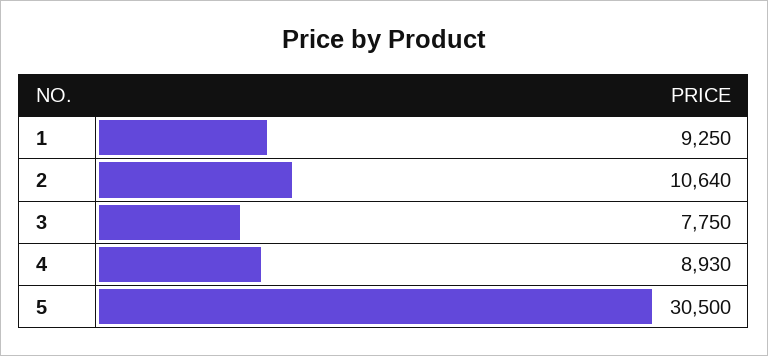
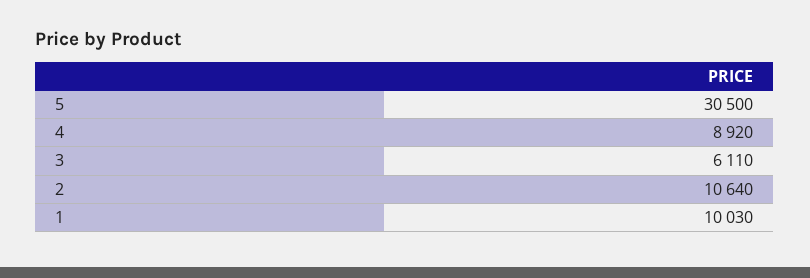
  {
-   "1": 9250,
+   "1": 10030,
    "2": 10640,
-   "3": 7750,
+   "3": 6110,
-   "4": 8930,
+   "4": 8920,
    "5": 30500
  }

